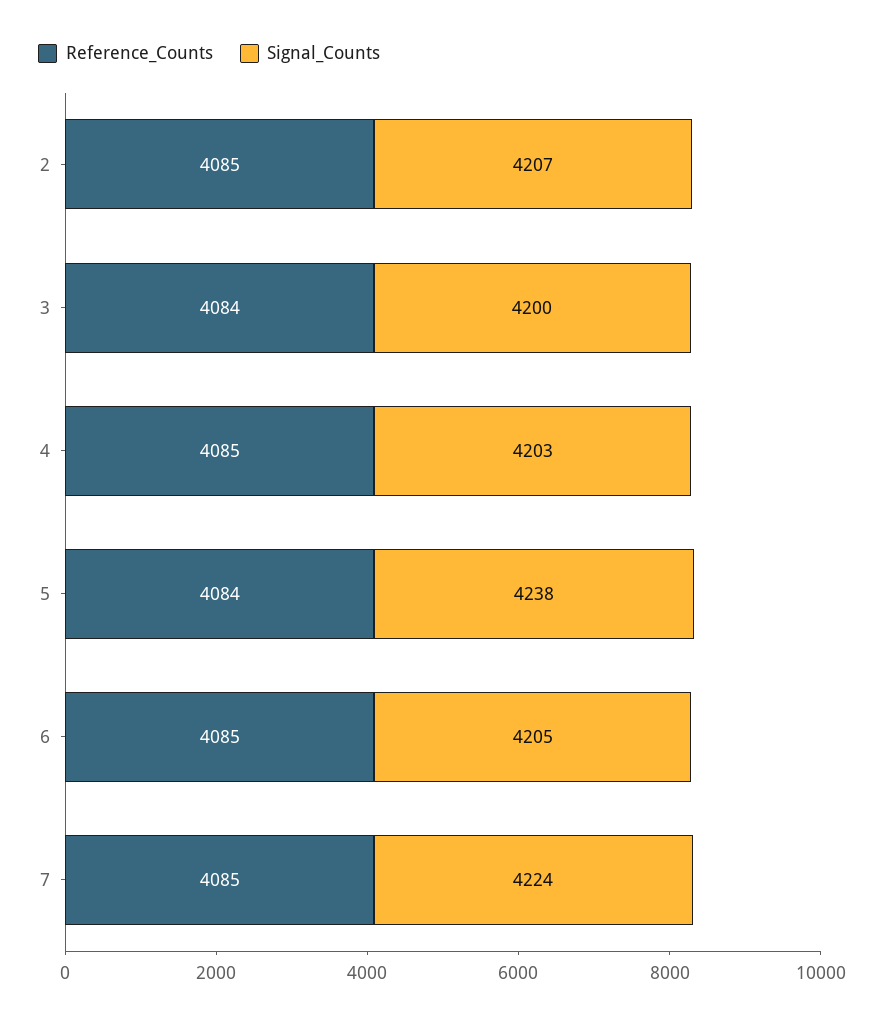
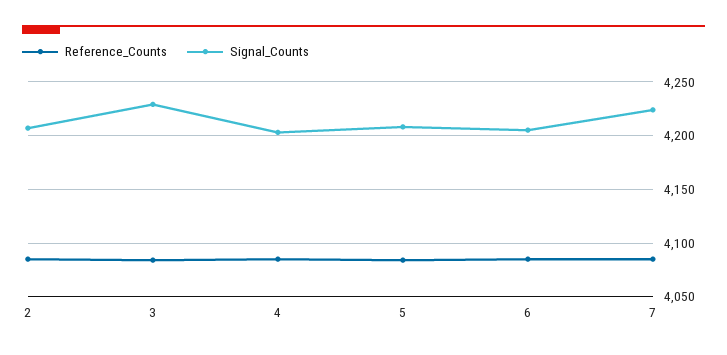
  {
    "Reference_Counts": {
      "2": 4085,
      "3": 4084,
      "4": 4085,
      "5": 4084,
      "6": 4085,
      "7": 4085
    },
    "Signal_Counts": {
      "2": 4207,
-     "3": 4200,
+     "3": 4230,
      "4": 4203,
-     "5": 4238,
+     "5": 4210,
      "6": 4205,
      "7": 4224
    }
  }

